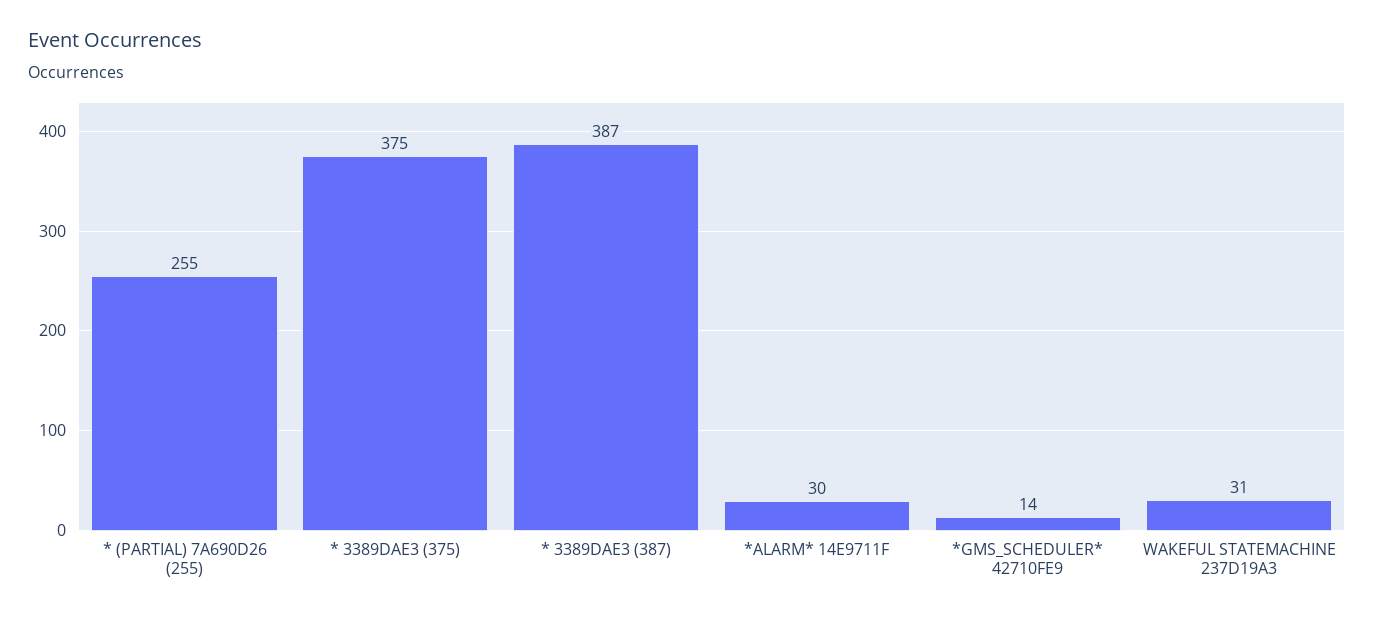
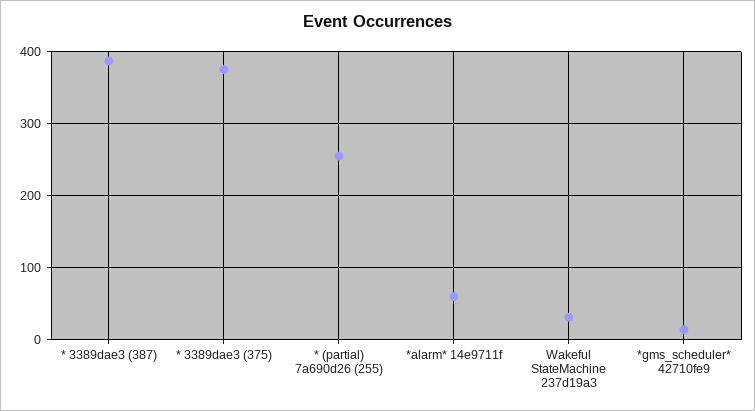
  {
    "* (PARTIAL) 7A690D26 (255)": 255,
    "* 3389DAE3 (375)": 375,
    "* 3389DAE3 (387)": 387,
-   "*ALARM* 14E9711F": 30,
+   "*ALARM* 14E9711F": 60,
    "*GMS_SCHEDULER* 42710FE9": 14,
    "WAKEFUL STATEMACHINE 237D19A3": 31
  }

